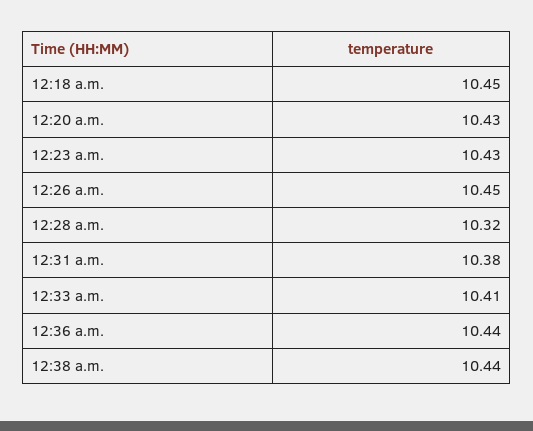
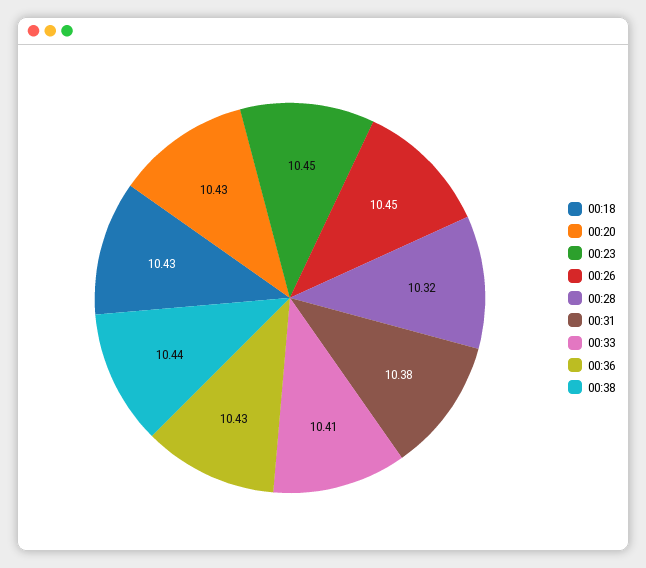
  {
-   "12:18 a.m.": 10.45,
+   "12:18 a.m.": 10.43,
    "12:20 a.m.": 10.43,
-   "12:23 a.m.": 10.43,
+   "12:23 a.m.": 10.45,
    "12:26 a.m.": 10.45,
    "12:28 a.m.": 10.32,
    "12:31 a.m.": 10.38,
    "12:33 a.m.": 10.41,
-   "12:36 a.m.": 10.44,
+   "12:36 a.m.": 10.43,
    "12:38 a.m.": 10.44
  }

